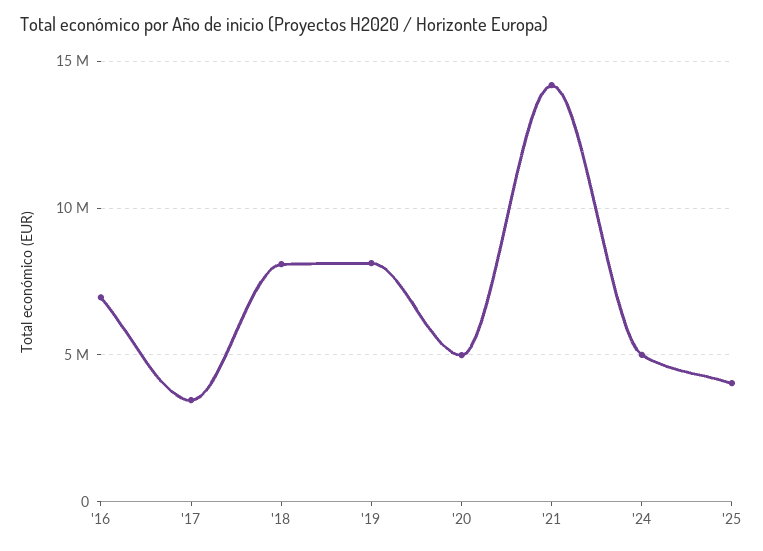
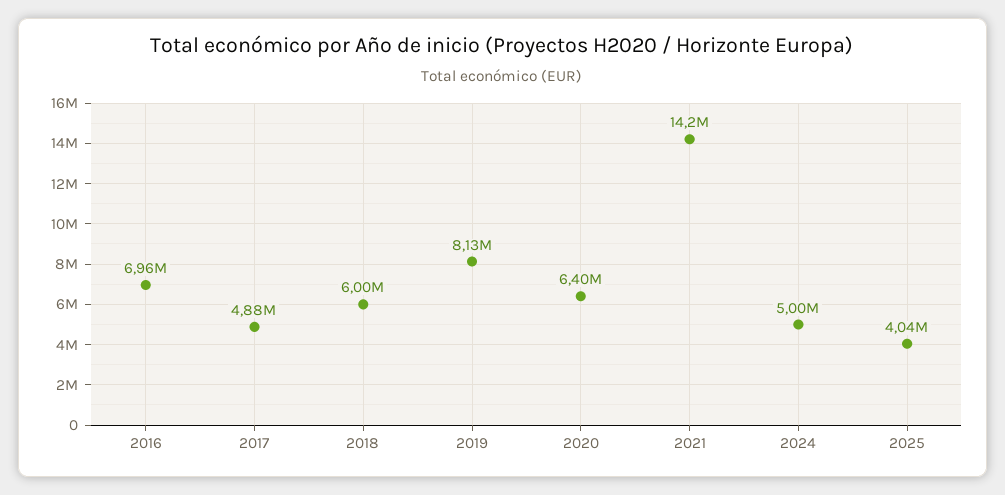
  {
    "'16": 6960000,
-   "'17": 3500000,
+   "'17": 4880000,
-   "'18": 8000000,
+   "'18": 6000000,
    "'19": 8130000,
-   "'20": 5000000,
+   "'20": 6400000,
    "'21": 14200000,
    "'24": 5000000,
    "'25": 4040000
  }

